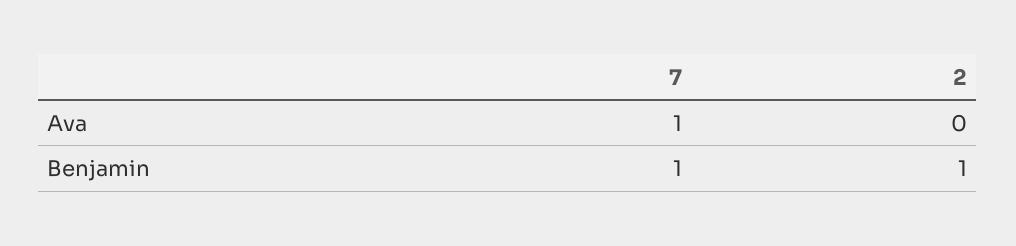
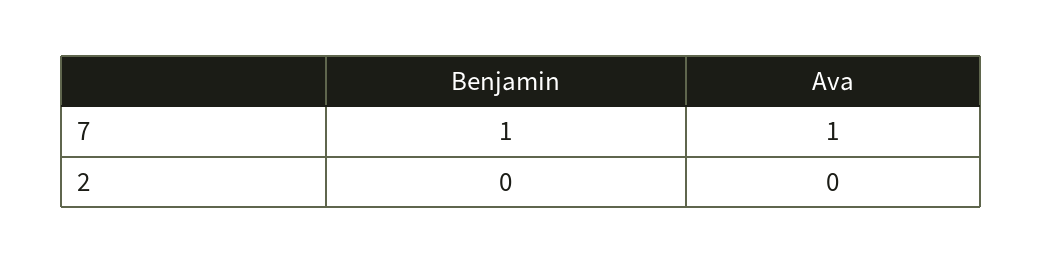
  {
    "7": {
      "Ava": 1,
      "Benjamin": 1
    },
    "2": {
      "Ava": 0,
-     "Benjamin": 1
+     "Benjamin": 0
    }
  }

